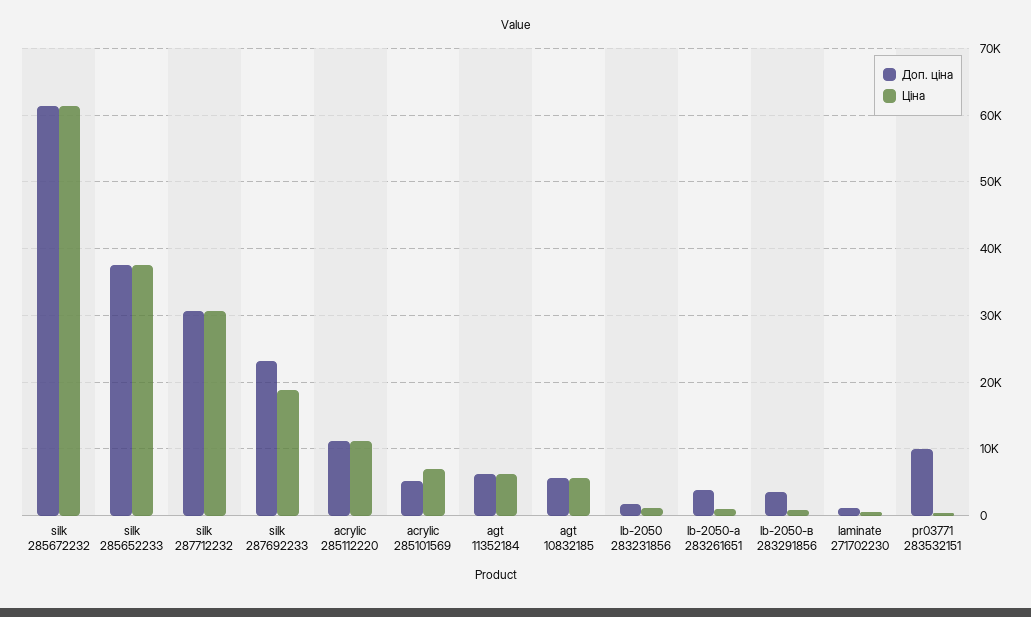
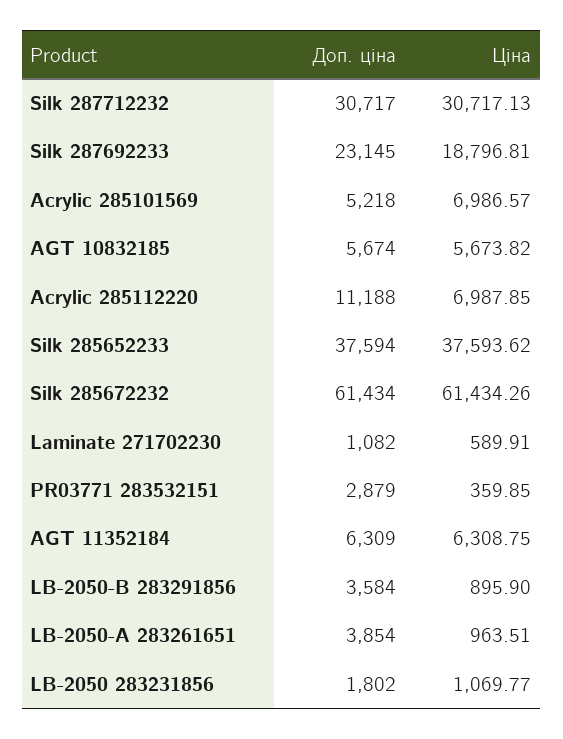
  {
    "Доп. ціна": {
      "silk 285672232": 61434,
      "silk 285652233": 37594,
      "silk 287712232": 30717,
      "silk 287692233": 23145,
      "acrylic 285112220": 11188,
      "acrylic 285101569": 5218,
      "agt 11352184": 6309,
      "agt 10832185": 5674,
      "lb-2050 283231856": 1802,
      "lb-2050-а 283261651": 3854,
      "lb-2050-в 283291856": 3584,
      "laminate 271702230": 1082,
-     "pr03771 283532151": 10000
+     "pr03771 283532151": 2879
    },
    "Ціна": {
      "silk 285672232": 61434.26,
      "silk 285652233": 37593.62,
      "silk 287712232": 30717.13,
      "silk 287692233": 18796.81,
-     "acrylic 285112220": 11000,
+     "acrylic 285112220": 6987.85,
      "acrylic 285101569": 6986.57,
      "agt 11352184": 6308.75,
      "agt 10832185": 5673.82,
      "lb-2050 283231856": 1069.77,
      "lb-2050-а 283261651": 963.51,
      "lb-2050-в 283291856": 895.9,
      "laminate 271702230": 589.91,
      "pr03771 283532151": 359.85
    }
  }

